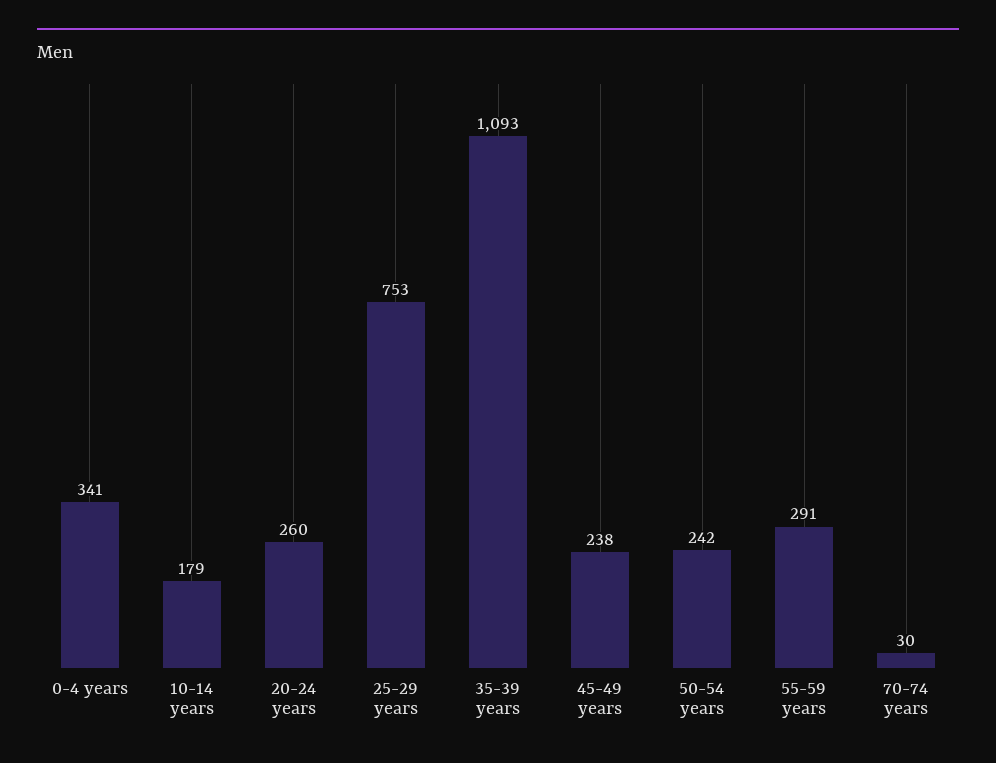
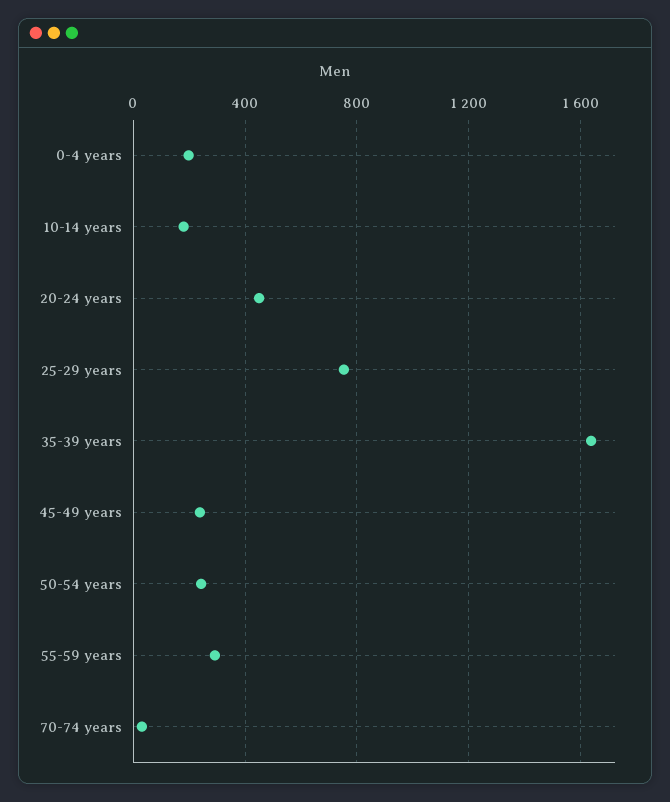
  {
-   "0-4 years": 341,
+   "0-4 years": 200,
    "10-14 years": 179,
-   "20-24 years": 260,
+   "20-24 years": 450,
    "25-29 years": 753,
-   "35-39 years": 1093,
+   "35-39 years": 1650,
    "45-49 years": 238,
    "50-54 years": 242,
    "55-59 years": 291,
    "70-74 years": 30
  }

